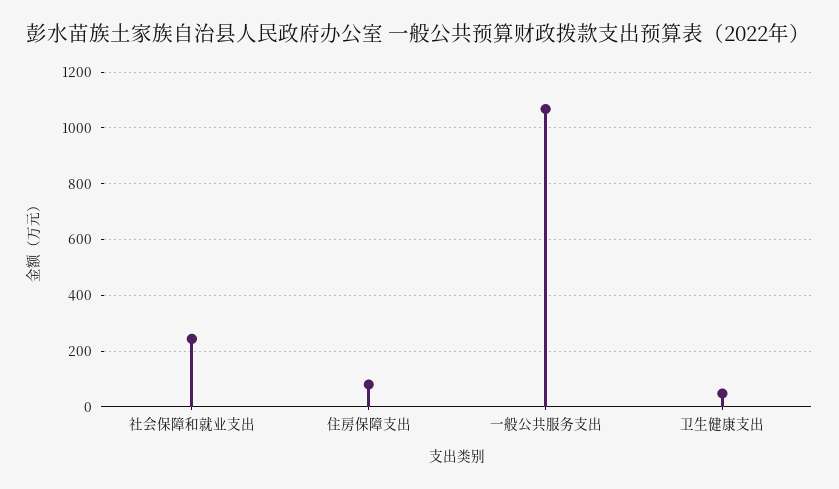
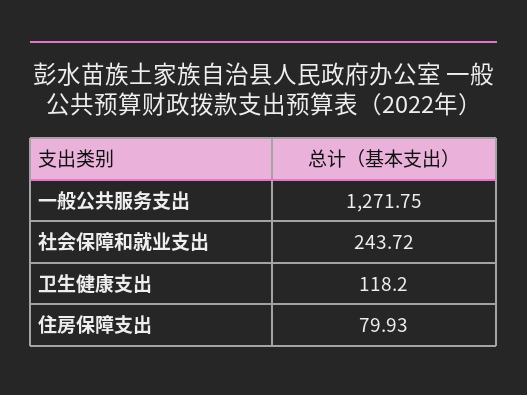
  {
    "社会保障和就业支出": 243.72,
    "住房保障支出": 79.93,
-   "一般公共服务支出": 1075,
+   "一般公共服务支出": 1271.75,
-   "卫生健康支出": 50
+   "卫生健康支出": 118.2
  }

